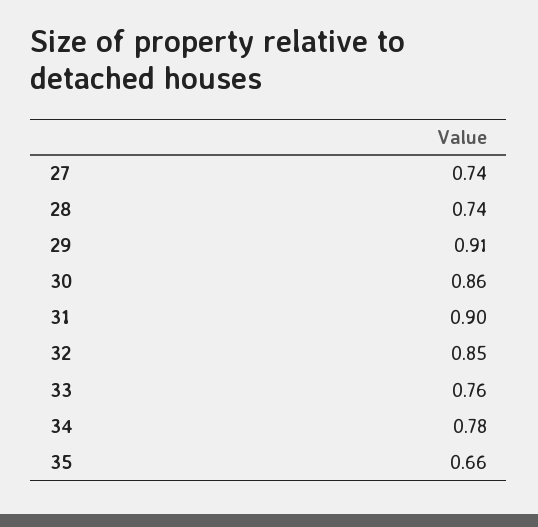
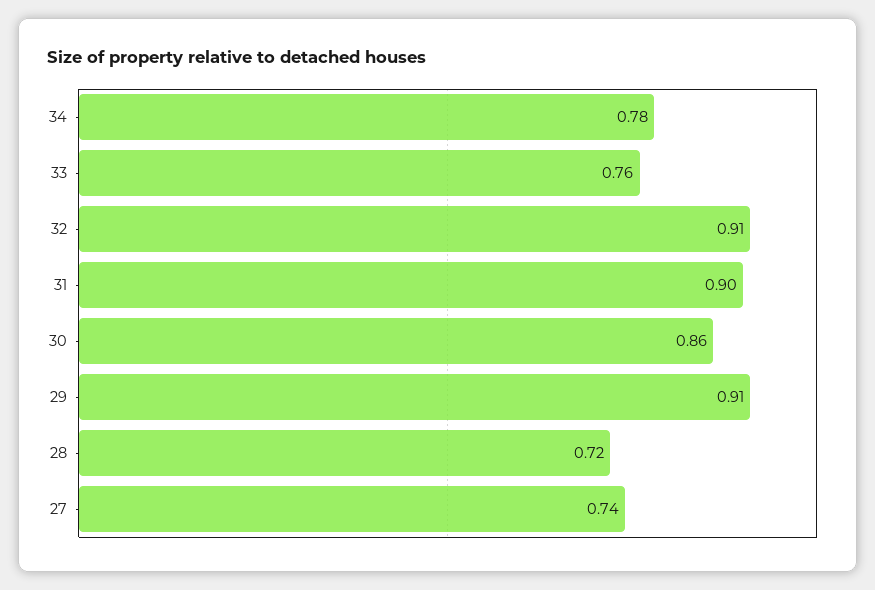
  {
    "27": 0.74,
-   "28": 0.74,
+   "28": 0.72,
    "29": 0.91,
    "30": 0.86,
    "31": 0.9,
-   "32": 0.85,
+   "32": 0.91,
    "33": 0.76,
-   "34": 0.78,
+   "34": 0.78
-   "35": 0.66
  }

